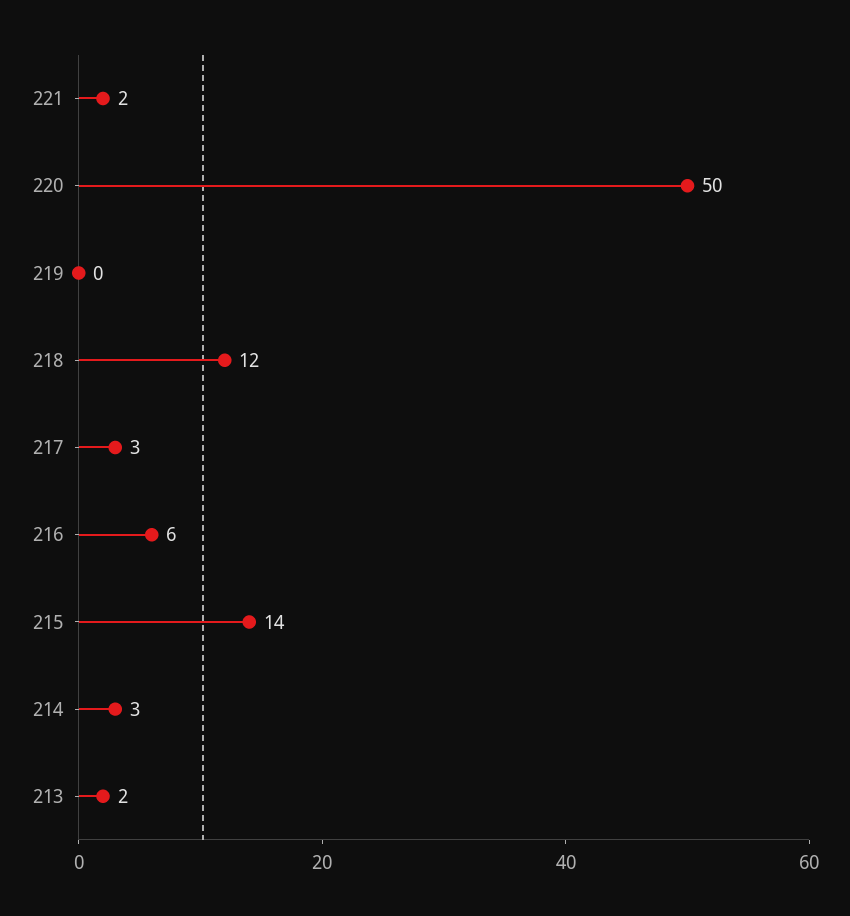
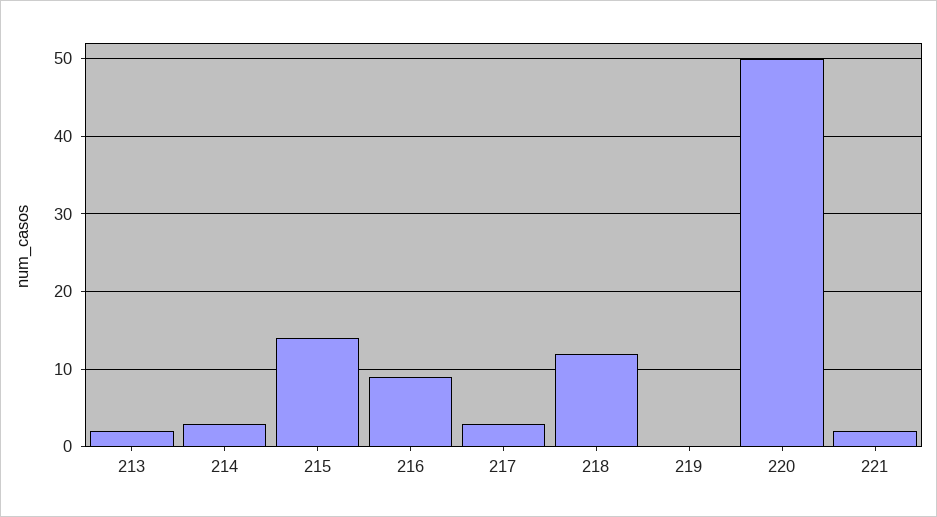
  {
    "221": 2,
    "220": 50,
    "219": 0,
    "218": 12,
    "217": 3,
-   "216": 6,
+   "216": 9,
    "215": 14,
    "214": 3,
    "213": 2
  }

